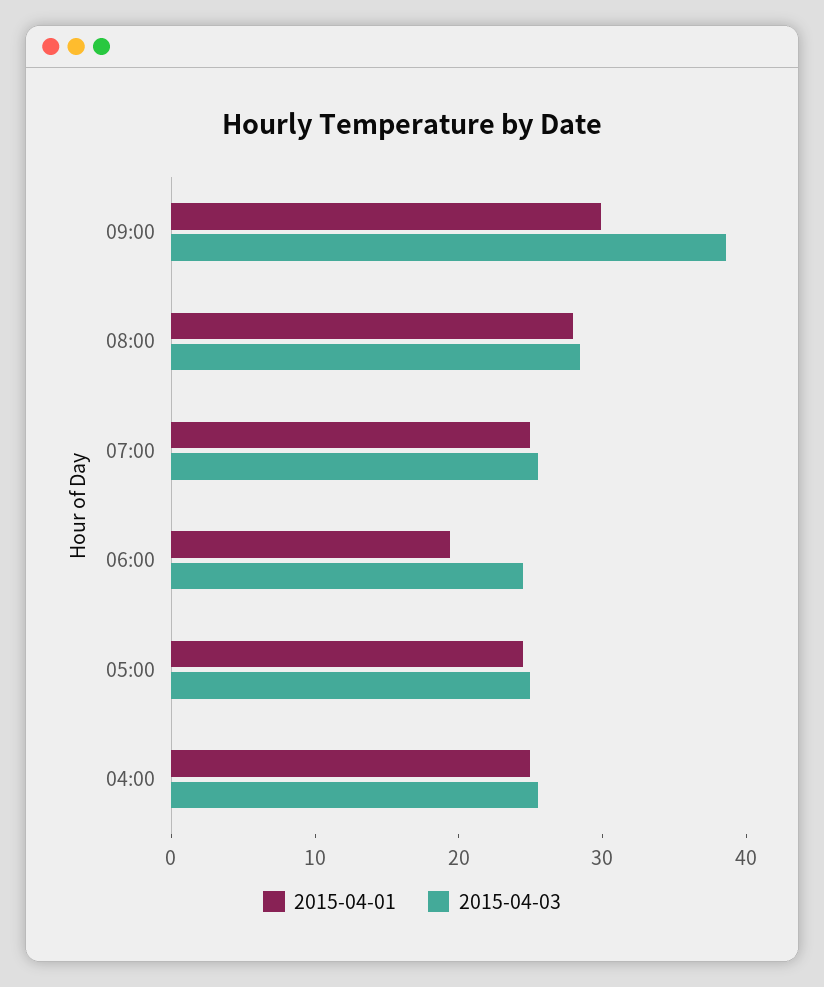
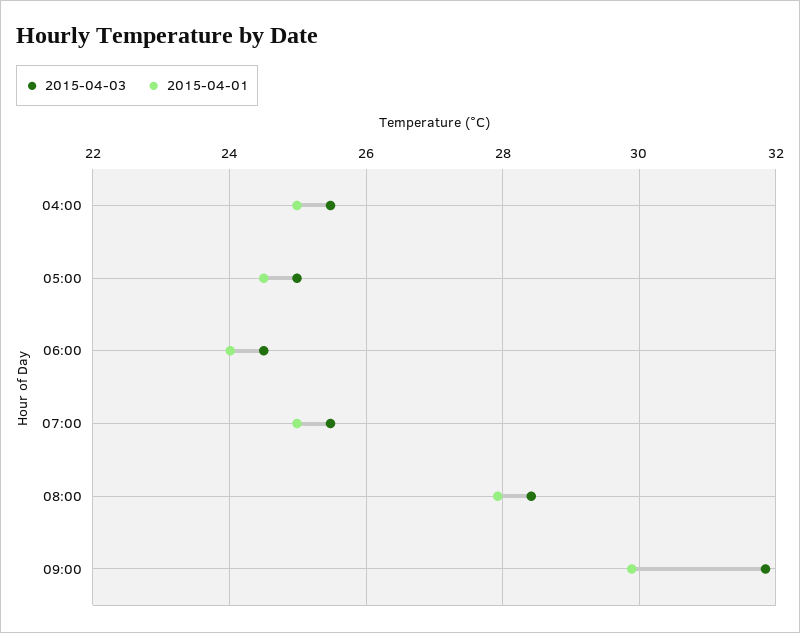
  {
    "2015-04-01": {
      "09:00": 29.8,
      "08:00": 28,
      "07:00": 25,
-     "06:00": 20,
+     "06:00": 24,
      "05:00": 24.6,
      "04:00": 25
    },
    "2015-04-03": {
-     "09:00": 38,
+     "09:00": 31.8,
      "08:00": 28.4,
      "07:00": 25.4,
      "06:00": 24.6,
      "05:00": 25,
      "04:00": 25.4
    }
  }

